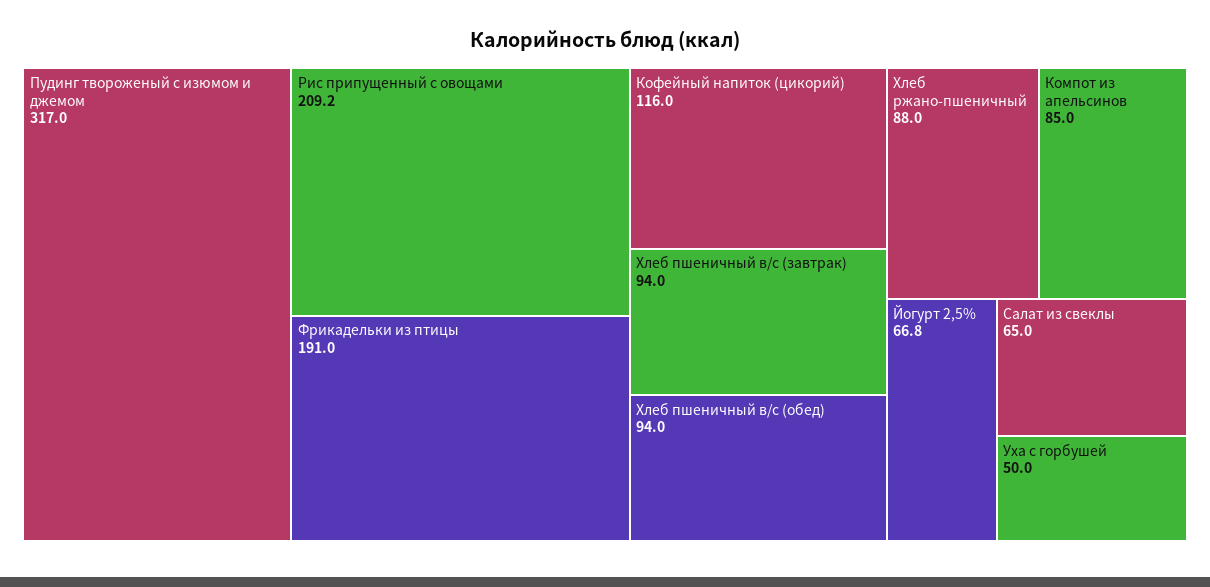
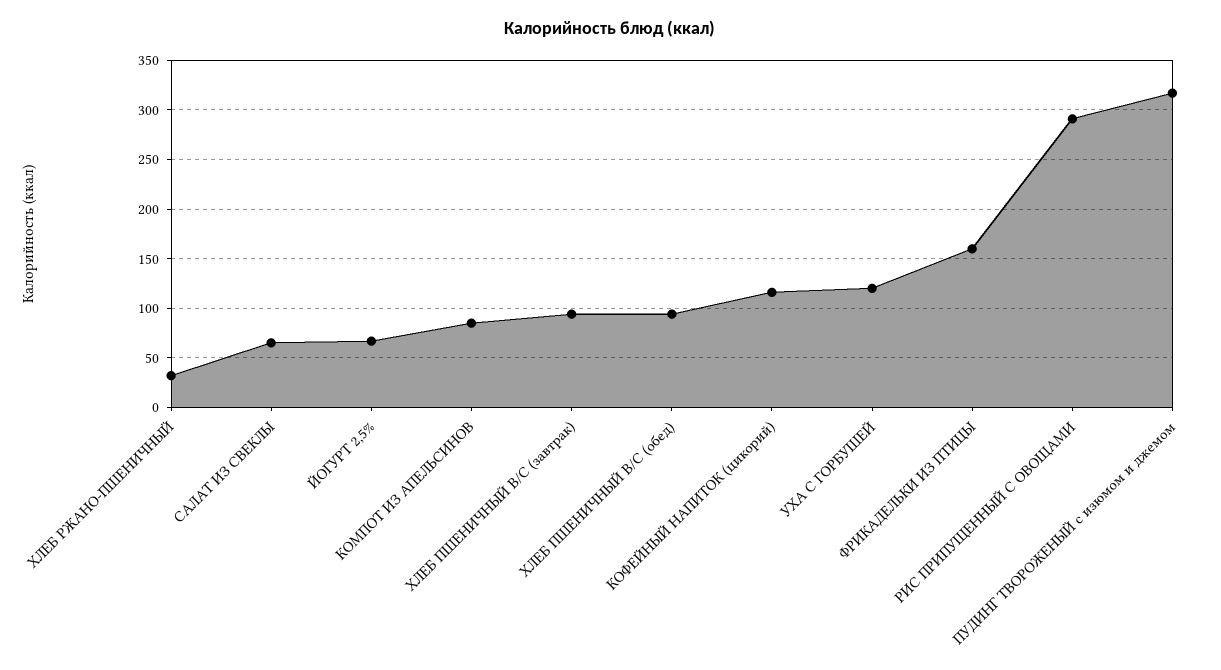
  {
    "Пудинг твороженый с изюмом и джемом": 317,
-   "Рис припущенный с овощами": 209.2,
+   "Рис припущенный с овощами": 290,
-   "Фрикадельки из птицы": 191,
+   "Фрикадельки из птицы": 160,
    "Кофейный напиток (цикорий)": 116,
    "Хлеб пшеничный в/с (завтрак)": 94,
    "Хлеб пшеничный в/с (обед)": 94,
-   "Хлеб ржано-пшеничный": 88,
+   "Хлеб ржано-пшеничный": 30,
    "Компот из апельсинов": 85,
    "Йогурт 2,5%": 66.8,
    "Салат из свеклы": 65,
-   "Уха с горбушей": 50
+   "Уха с горбушей": 120
  }

